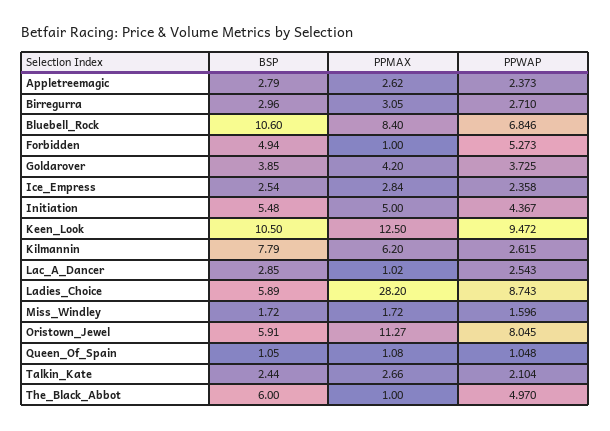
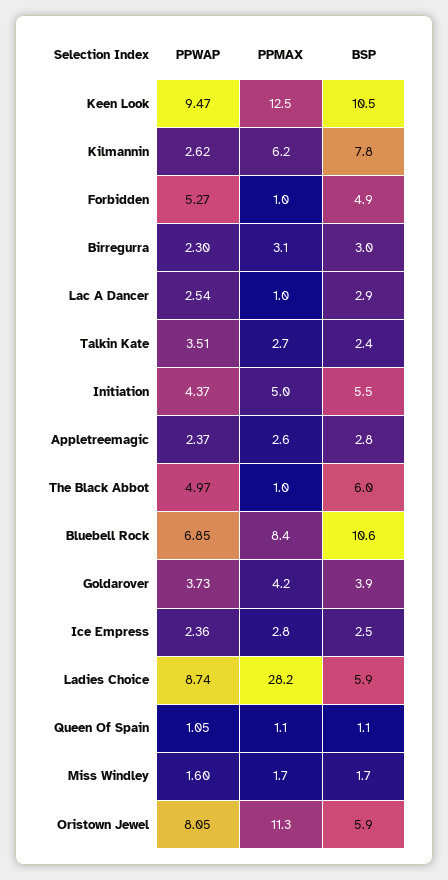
  {
    "BSP": {
      "Appletreemagic": 2.79,
      "Birregurra": 2.96,
      "Bluebell_Rock": 10.6,
      "Forbidden": 4.94,
      "Goldarover": 3.85,
      "Ice_Empress": 2.54,
      "Initiation": 5.48,
      "Keen_Look": 10.5,
      "Kilmannin": 7.79,
      "Lac_A_Dancer": 2.85,
      "Ladies_Choice": 5.89,
      "Miss_Windley": 1.72,
      "Oristown_Jewel": 5.91,
      "Queen_Of_Spain": 1.05,
      "Talkin_Kate": 2.44,
      "The_Black_Abbot": 6
    },
    "PPMAX": {
      "Appletreemagic": 2.62,
      "Birregurra": 3.05,
      "Bluebell_Rock": 8.4,
      "Forbidden": 1,
      "Goldarover": 4.2,
      "Ice_Empress": 2.84,
      "Initiation": 5,
      "Keen_Look": 12.5,
      "Kilmannin": 6.2,
      "Lac_A_Dancer": 1.02,
      "Ladies_Choice": 28.2,
      "Miss_Windley": 1.72,
      "Oristown_Jewel": 11.27,
      "Queen_Of_Spain": 1.08,
      "Talkin_Kate": 2.66,
      "The_Black_Abbot": 1
    },
    "PPWAP": {
      "Appletreemagic": 2.373,
-     "Birregurra": 2.71,
+     "Birregurra": 2.3,
      "Bluebell_Rock": 6.846,
      "Forbidden": 5.273,
      "Goldarover": 3.725,
      "Ice_Empress": 2.358,
      "Initiation": 4.367,
      "Keen_Look": 9.472,
      "Kilmannin": 2.615,
      "Lac_A_Dancer": 2.543,
      "Ladies_Choice": 8.743,
      "Miss_Windley": 1.596,
      "Oristown_Jewel": 8.045,
      "Queen_Of_Spain": 1.048,
-     "Talkin_Kate": 2.104,
+     "Talkin_Kate": 3.51,
      "The_Black_Abbot": 4.97
    }
  }

